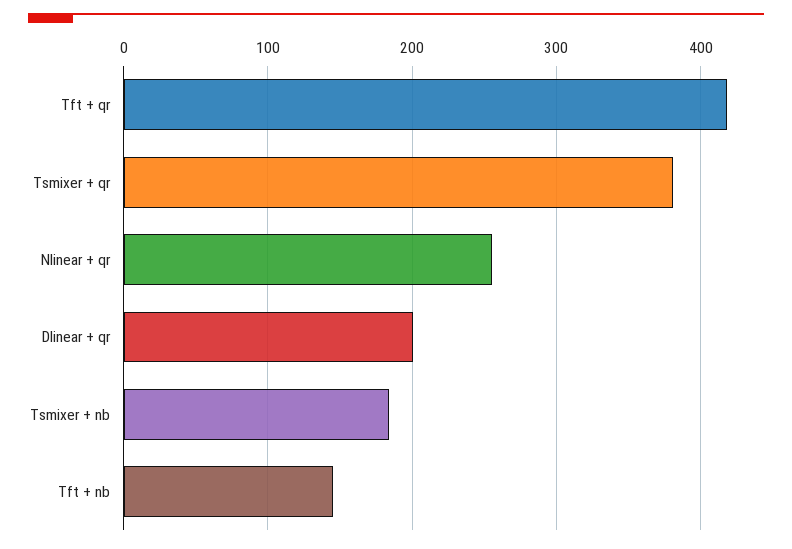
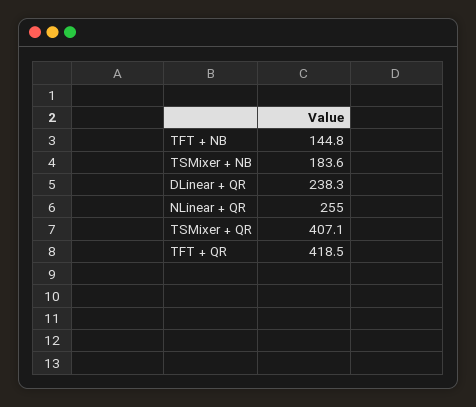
  {
    "Tft + qr": 418.5,
-   "Tsmixer + qr": 380,
+   "Tsmixer + qr": 407.1,
    "Nlinear + qr": 255,
-   "Dlinear + qr": 200,
+   "Dlinear + qr": 238.3,
    "Tsmixer + nb": 183.6,
    "Tft + nb": 144.8
  }

